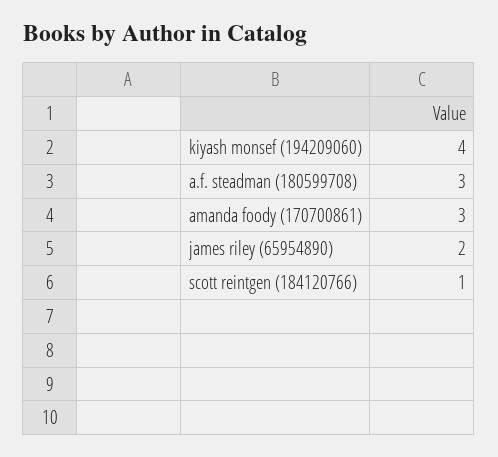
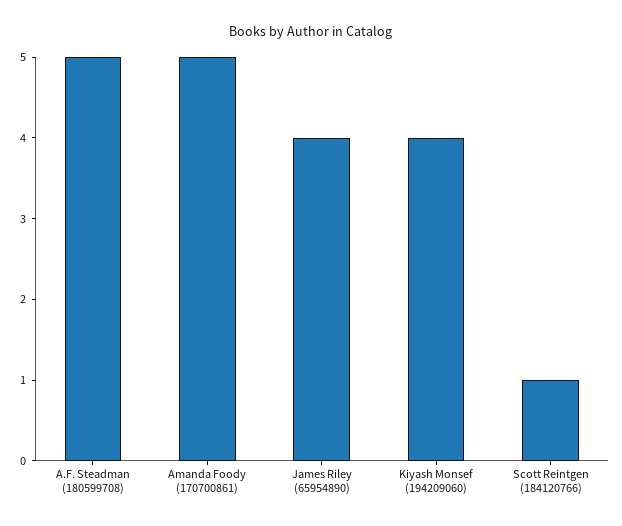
  {
    "kiyash monsef (194209060)": 4,
-   "a.f. steadman (180599708)": 3,
+   "a.f. steadman (180599708)": 5,
-   "amanda foody (170700861)": 3,
+   "amanda foody (170700861)": 5,
-   "james riley (65954890)": 2,
+   "james riley (65954890)": 4,
    "scott reintgen (184120766)": 1
  }

